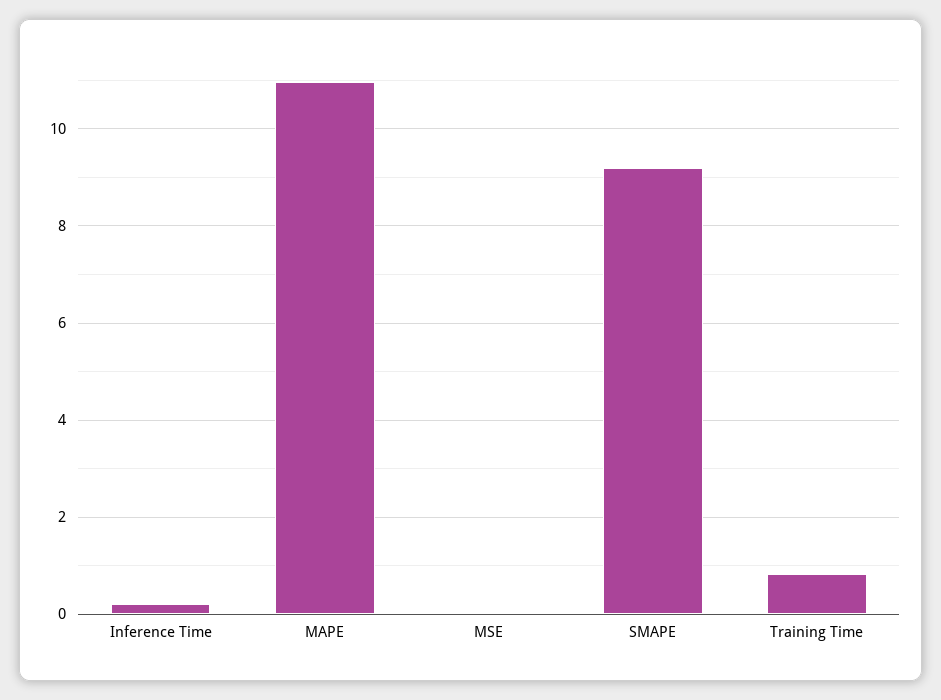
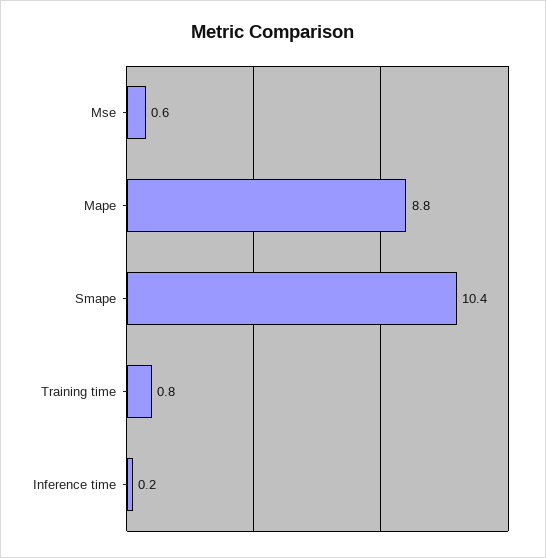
  {
    "Inference Time": 0.2,
-   "MAPE": 11,
+   "MAPE": 8.8,
-   "MSE": 0,
+   "MSE": 0.6,
-   "SMAPE": 9.2,
+   "SMAPE": 10.4,
    "Training Time": 0.8
  }

